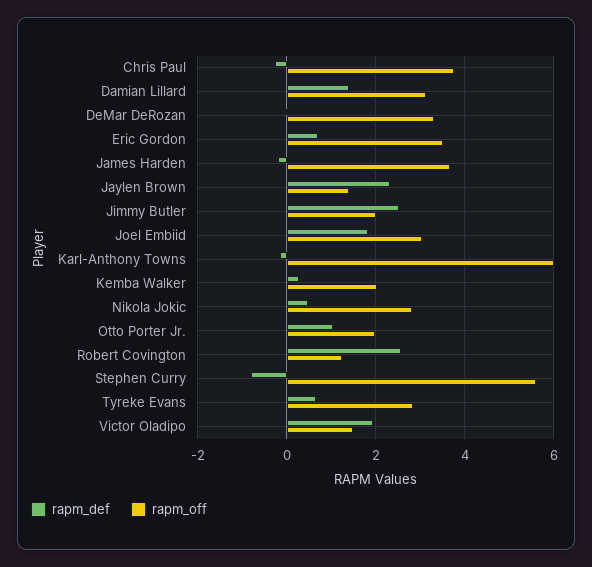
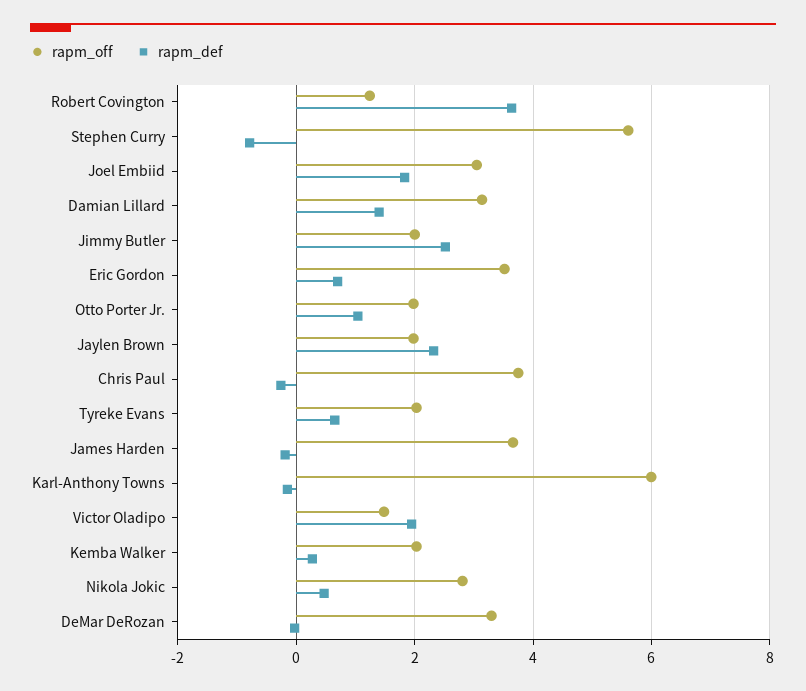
  {
    "rapm_def": {
      "Chris Paul": -0.2,
      "Damian Lillard": 1.4,
      "DeMar DeRozan": 0,
      "Eric Gordon": 0.8,
      "James Harden": -0.2,
      "Jaylen Brown": 2.4,
      "Jimmy Butler": 2.6,
      "Joel Embiid": 1.8,
      "Karl-Anthony Towns": -0.2,
      "Kemba Walker": 0.2,
      "Nikola Jokic": 0.4,
      "Otto Porter Jr.": 1,
-     "Robert Covington": 2.6,
+     "Robert Covington": 3.6,
      "Stephen Curry": -0.8,
      "Tyreke Evans": 0.6,
      "Victor Oladipo": 2
    },
    "rapm_off": {
      "Chris Paul": 3.8,
      "Damian Lillard": 3.2,
      "DeMar DeRozan": 3.4,
      "Eric Gordon": 3.6,
      "James Harden": 3.6,
-     "Jaylen Brown": 1.4,
+     "Jaylen Brown": 2,
      "Jimmy Butler": 2,
      "Joel Embiid": 3,
      "Karl-Anthony Towns": 6,
      "Kemba Walker": 2,
      "Nikola Jokic": 2.8,
      "Otto Porter Jr.": 2,
      "Robert Covington": 1.2,
      "Stephen Curry": 5.6,
-     "Tyreke Evans": 2.8,
+     "Tyreke Evans": 2,
      "Victor Oladipo": 1.4
    }
  }

